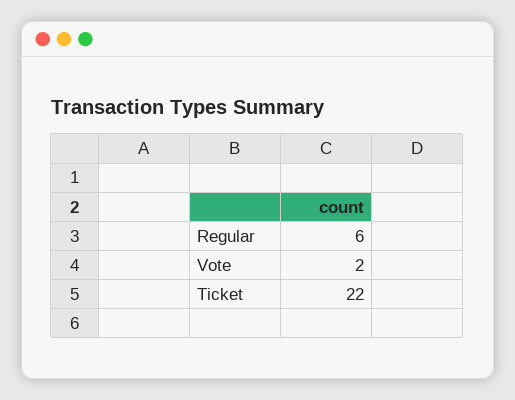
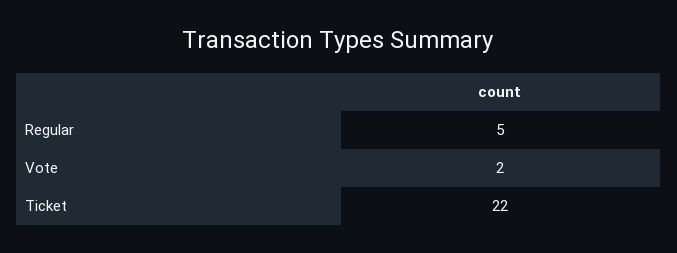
  {
-   "Regular": 6,
+   "Regular": 5,
    "Vote": 2,
    "Ticket": 22
  }

